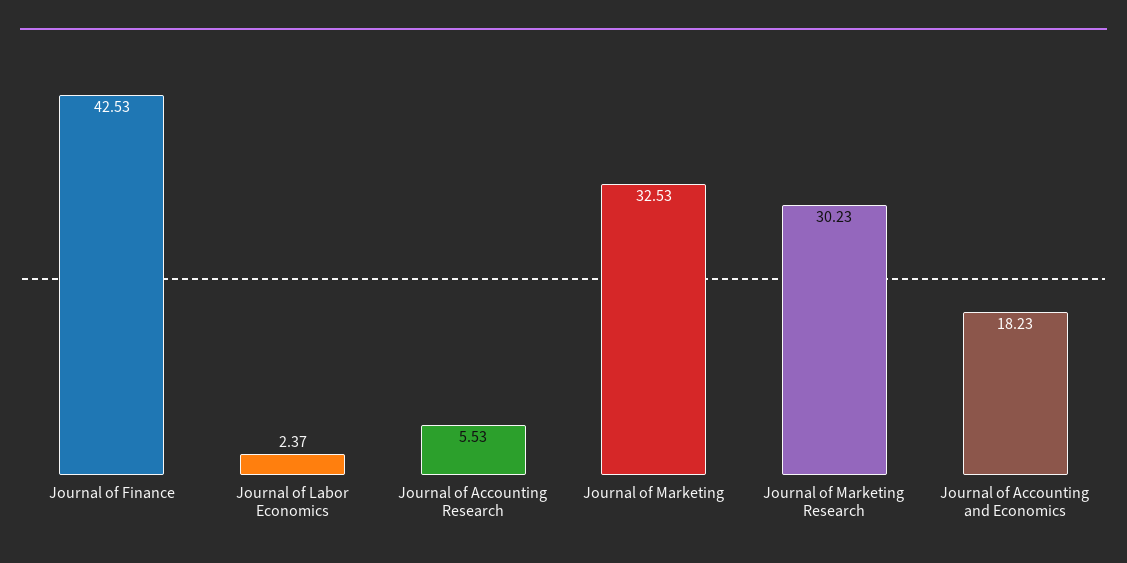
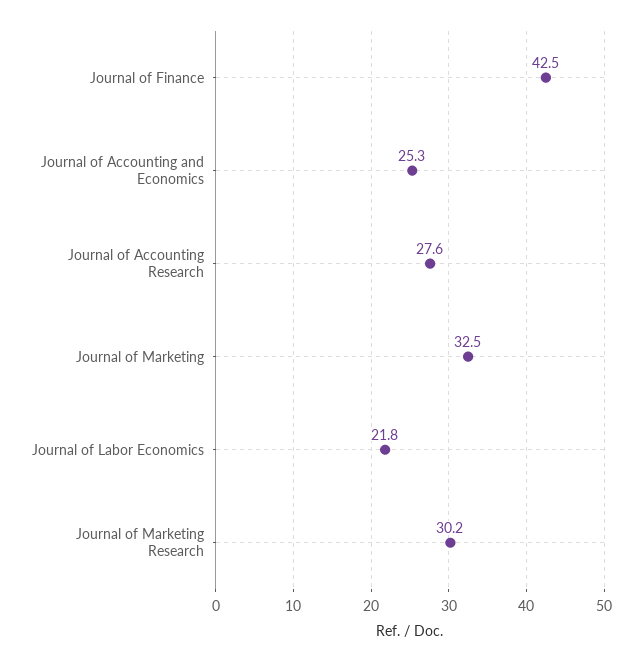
  {
    "Journal of Finance": 42.53,
-   "Journal of Labor Economics": 2.37,
+   "Journal of Labor Economics": 21.8,
-   "Journal of Accounting Research": 5.53,
+   "Journal of Accounting Research": 27.6,
    "Journal of Marketing": 32.53,
    "Journal of Marketing Research": 30.23,
-   "Journal of Accounting and Economics": 18.23
+   "Journal of Accounting and Economics": 25.3
  }

